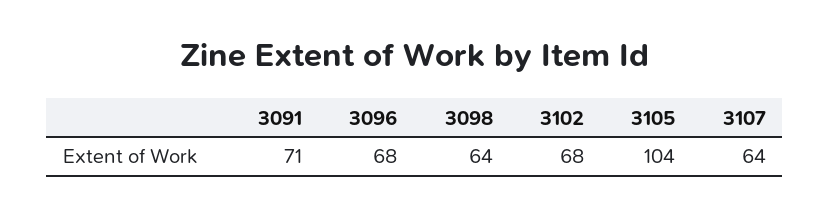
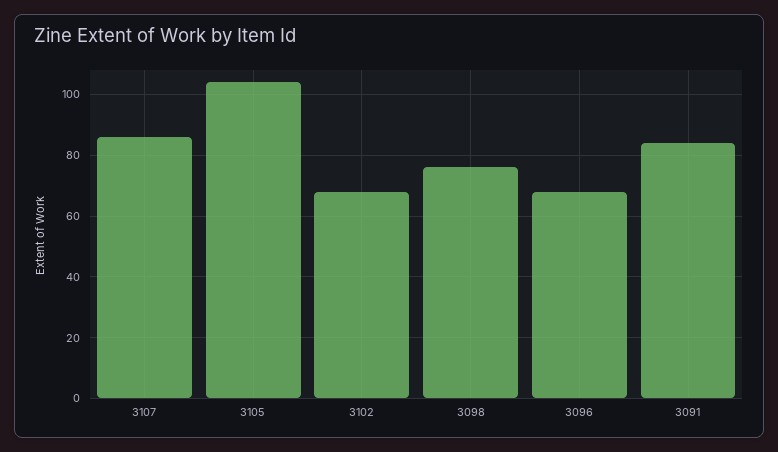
  {
-   "3091": 71,
+   "3091": 85,
    "3096": 68,
-   "3098": 64,
+   "3098": 75,
    "3102": 68,
    "3105": 104,
-   "3107": 64
+   "3107": 85
  }

